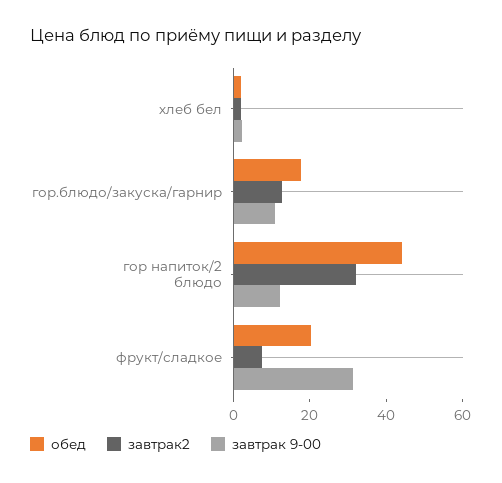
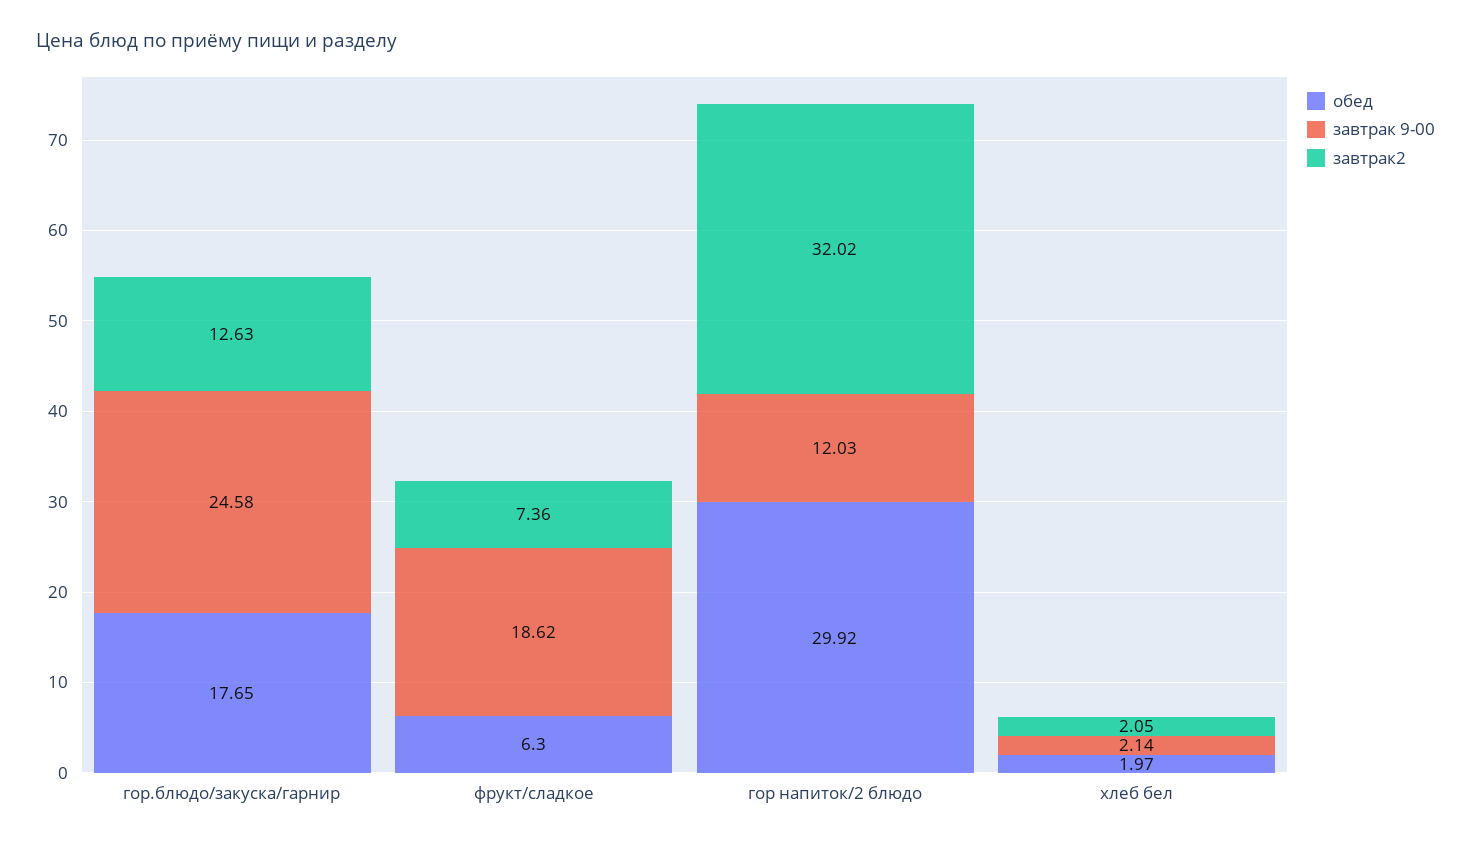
  {
    "обед": {
      "хлеб бел": 1.97,
      "гор.блюдо/закуска/гарнир": 17.65,
-     "гор напиток/2 блюдо": 45,
+     "гор напиток/2 блюдо": 29.92,
-     "фрукт/сладкое": 20
+     "фрукт/сладкое": 6.3
    },
    "завтрак2": {
      "хлеб бел": 2.05,
      "гор.блюдо/закуска/гарнир": 12.63,
      "гор напиток/2 блюдо": 32.02,
      "фрукт/сладкое": 7.36
    },
    "завтрак 9-00": {
      "хлеб бел": 2.14,
-     "гор.блюдо/закуска/гарнир": 10,
+     "гор.блюдо/закуска/гарнир": 24.58,
      "гор напиток/2 блюдо": 12.03,
-     "фрукт/сладкое": 30
+     "фрукт/сладкое": 18.62
    }
  }

